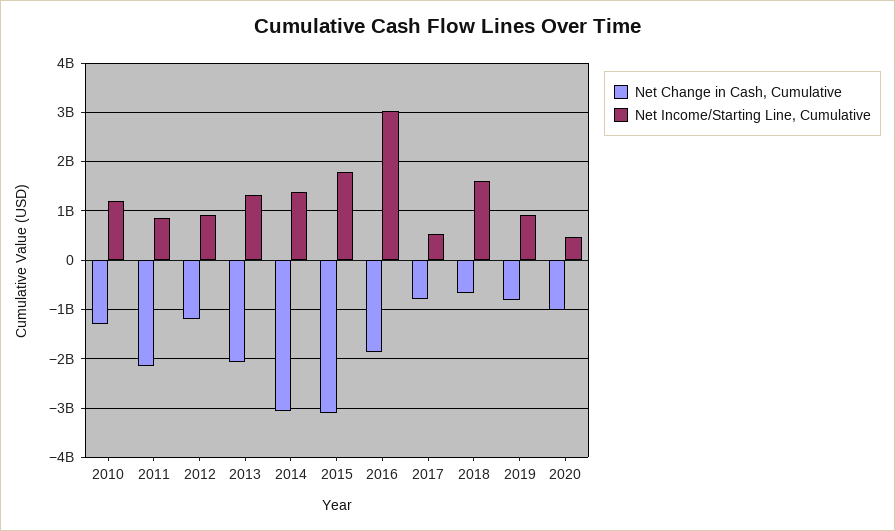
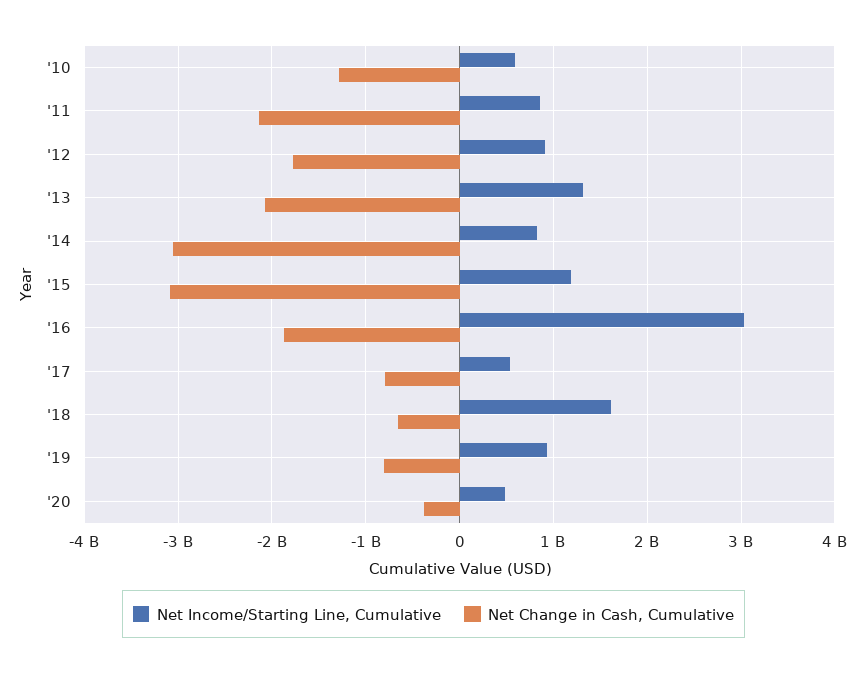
  {
    "Net Change in Cash, Cumulative": {
      "2010": -1300000000,
      "2011": -2100000000,
-     "2012": -1200000000,
+     "2012": -1800000000,
      "2013": -2100000000,
      "2014": -3100000000,
      "2015": -3100000000,
      "2016": -1900000000,
      "2017": -800000000,
      "2018": -700000000,
      "2019": -800000000,
-     "2020": -1000000000
+     "2020": -400000000
    },
    "Net Income/Starting Line, Cumulative": {
-     "2010": 1200000000,
+     "2010": 600000000,
      "2011": 900000000,
      "2012": 900000000,
      "2013": 1300000000,
-     "2014": 1400000000,
+     "2014": 800000000,
-     "2015": 1800000000,
+     "2015": 1200000000,
      "2016": 3000000000,
      "2017": 500000000,
      "2018": 1600000000,
      "2019": 900000000,
      "2020": 500000000
    }
  }

